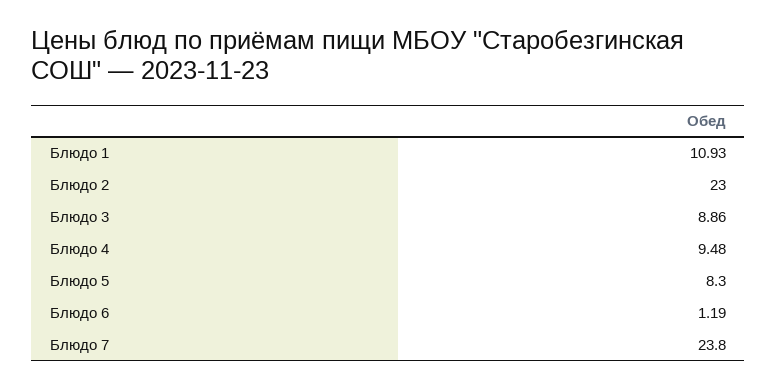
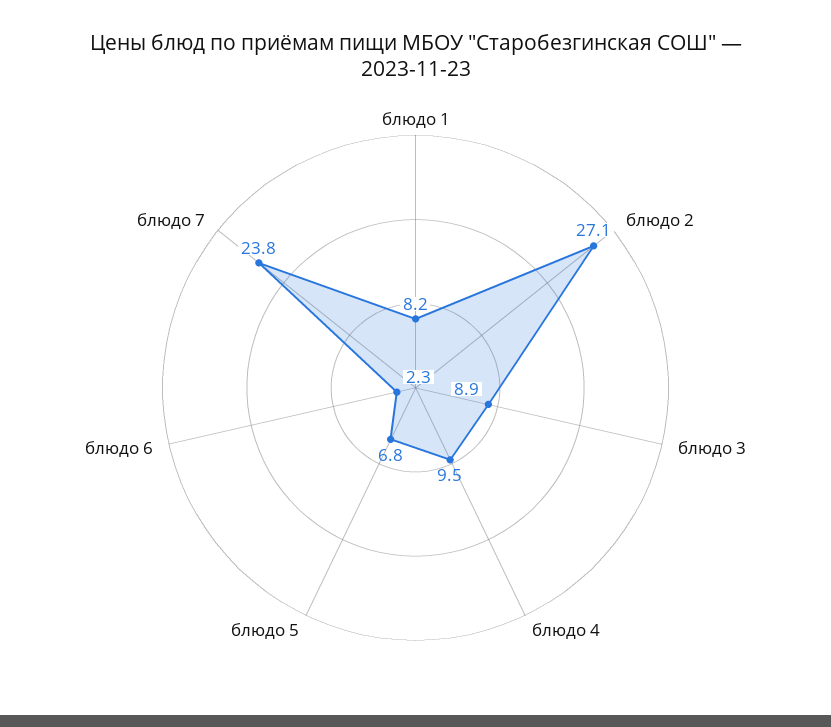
  {
-   "Блюдо 1": 10.93,
+   "Блюдо 1": 8.2,
-   "Блюдо 2": 23,
+   "Блюдо 2": 27.1,
    "Блюдо 3": 8.86,
    "Блюдо 4": 9.48,
-   "Блюдо 5": 8.3,
+   "Блюдо 5": 6.8,
-   "Блюдо 6": 1.19,
+   "Блюдо 6": 2.3,
    "Блюдо 7": 23.8
  }

